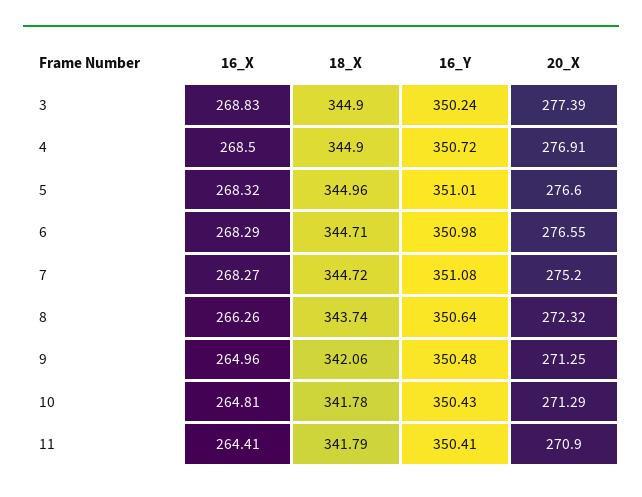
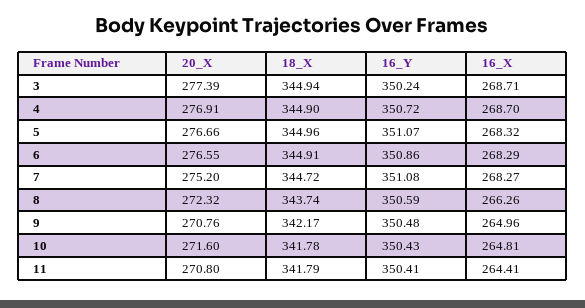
  {
    "16_X": {
-     "3": 268.83,
+     "3": 268.71,
-     "4": 268.5,
+     "4": 268.7,
      "5": 268.32,
      "6": 268.29,
      "7": 268.27,
      "8": 266.26,
      "9": 264.96,
      "10": 264.81,
      "11": 264.41
    },
    "18_X": {
-     "3": 344.9,
+     "3": 344.94,
      "4": 344.9,
      "5": 344.96,
-     "6": 344.71,
+     "6": 344.91,
      "7": 344.72,
      "8": 343.74,
-     "9": 342.06,
+     "9": 342.17,
      "10": 341.78,
      "11": 341.79
    },
    "16_Y": {
      "3": 350.24,
      "4": 350.72,
-     "5": 351.01,
+     "5": 351.07,
-     "6": 350.98,
+     "6": 350.86,
      "7": 351.08,
-     "8": 350.64,
+     "8": 350.59,
      "9": 350.48,
      "10": 350.43,
      "11": 350.41
    },
    "20_X": {
      "3": 277.39,
      "4": 276.91,
-     "5": 276.6,
+     "5": 276.66,
      "6": 276.55,
      "7": 275.2,
      "8": 272.32,
-     "9": 271.25,
+     "9": 270.76,
-     "10": 271.29,
+     "10": 271.6,
-     "11": 270.9
+     "11": 270.8
    }
  }

